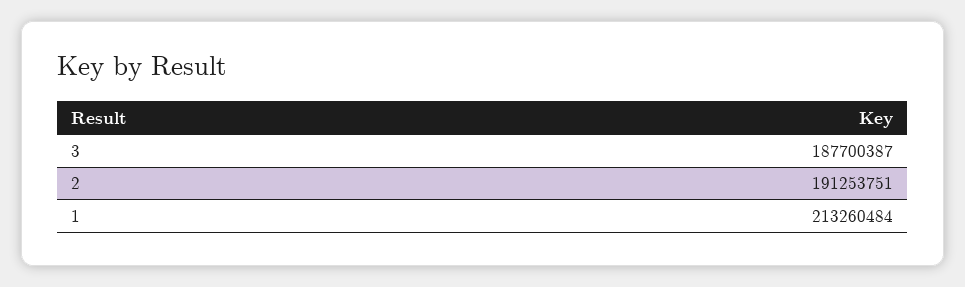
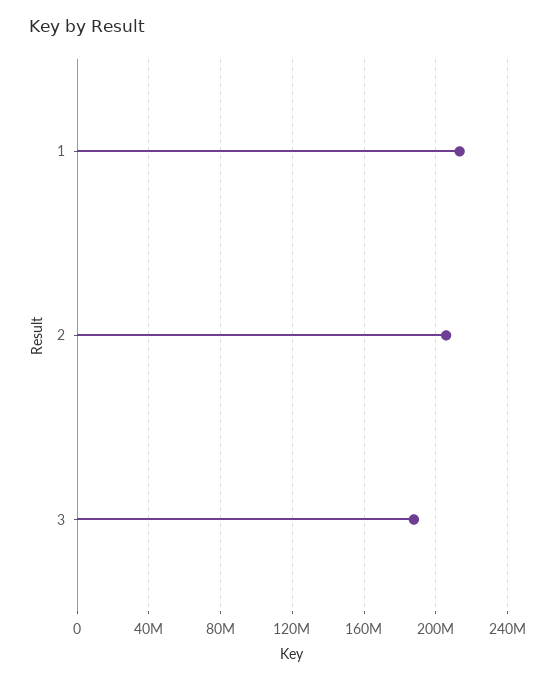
  {
    "3": 187700387,
-   "2": 191253751,
+   "2": 205000000,
    "1": 213260484
  }

